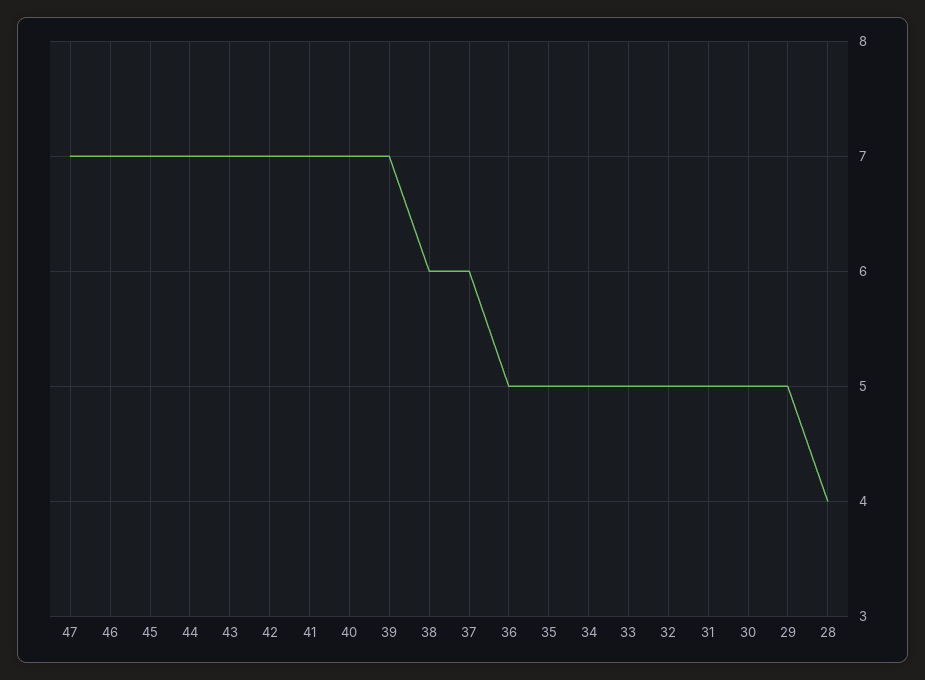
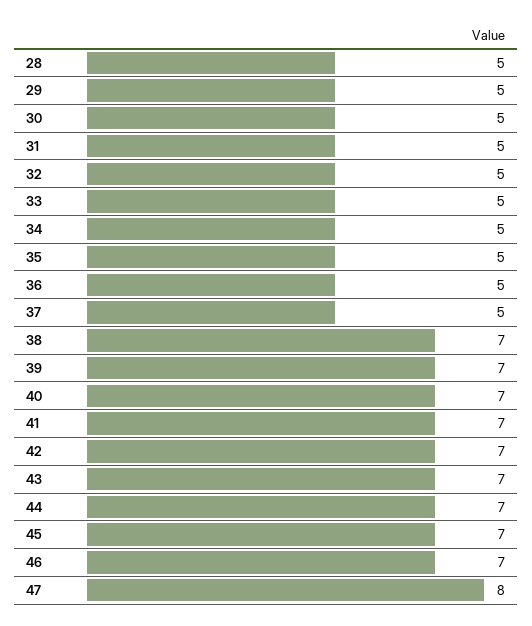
  {
-   "47": 7,
+   "47": 8,
    "46": 7,
    "45": 7,
    "44": 7,
    "43": 7,
    "42": 7,
    "41": 7,
    "40": 7,
    "39": 7,
-   "38": 6,
+   "38": 7,
-   "37": 6,
+   "37": 5,
    "36": 5,
    "35": 5,
    "34": 5,
    "33": 5,
    "32": 5,
    "31": 5,
    "30": 5,
    "29": 5,
-   "28": 4
+   "28": 5
  }

